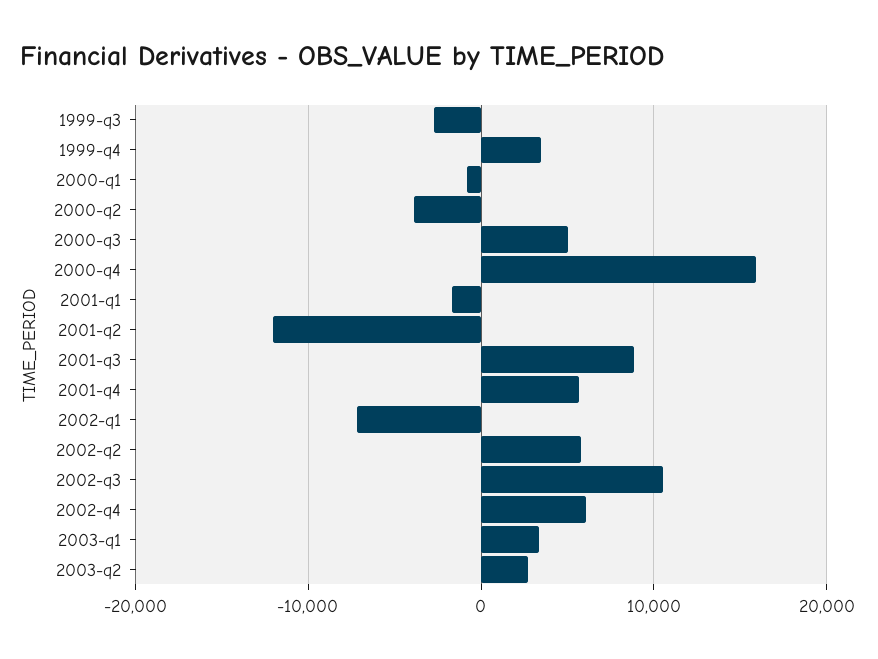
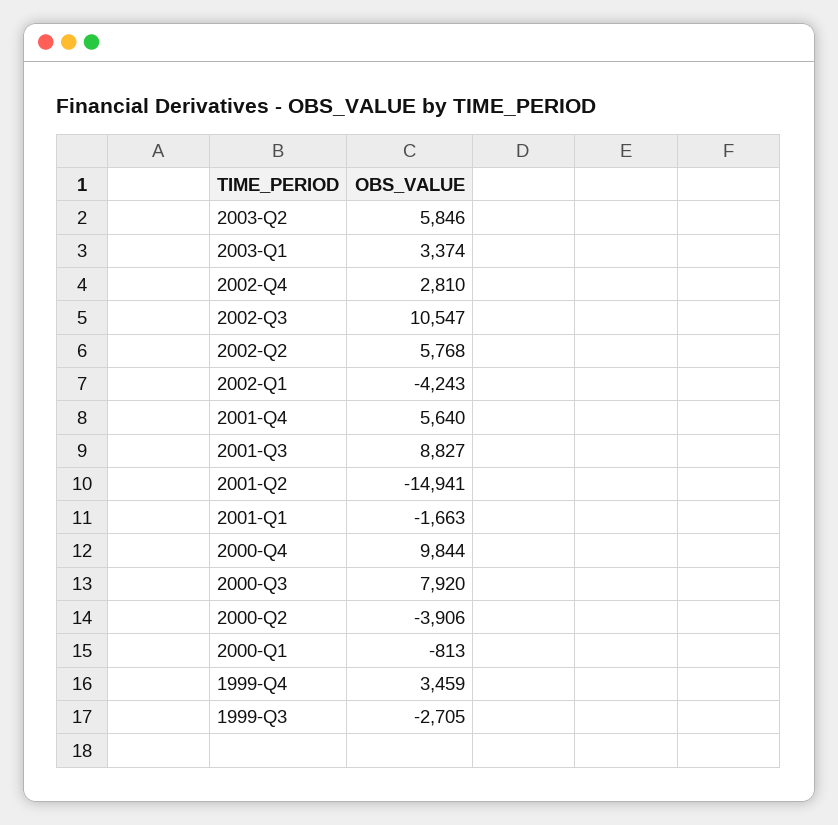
  {
    "1999-q3": -2705,
    "1999-q4": 3459,
    "2000-q1": -813,
    "2000-q2": -3906,
-   "2000-q3": 5000,
+   "2000-q3": 7920,
-   "2000-q4": 16000,
+   "2000-q4": 9844,
    "2001-q1": -1663,
-   "2001-q2": -12000,
+   "2001-q2": -14941,
    "2001-q3": 8827,
    "2001-q4": 5640,
-   "2002-q1": -7000,
+   "2002-q1": -4243,
    "2002-q2": 5768,
    "2002-q3": 10547,
-   "2002-q4": 6000,
+   "2002-q4": 2810,
    "2003-q1": 3374,
-   "2003-q2": 3000
+   "2003-q2": 5846
  }

